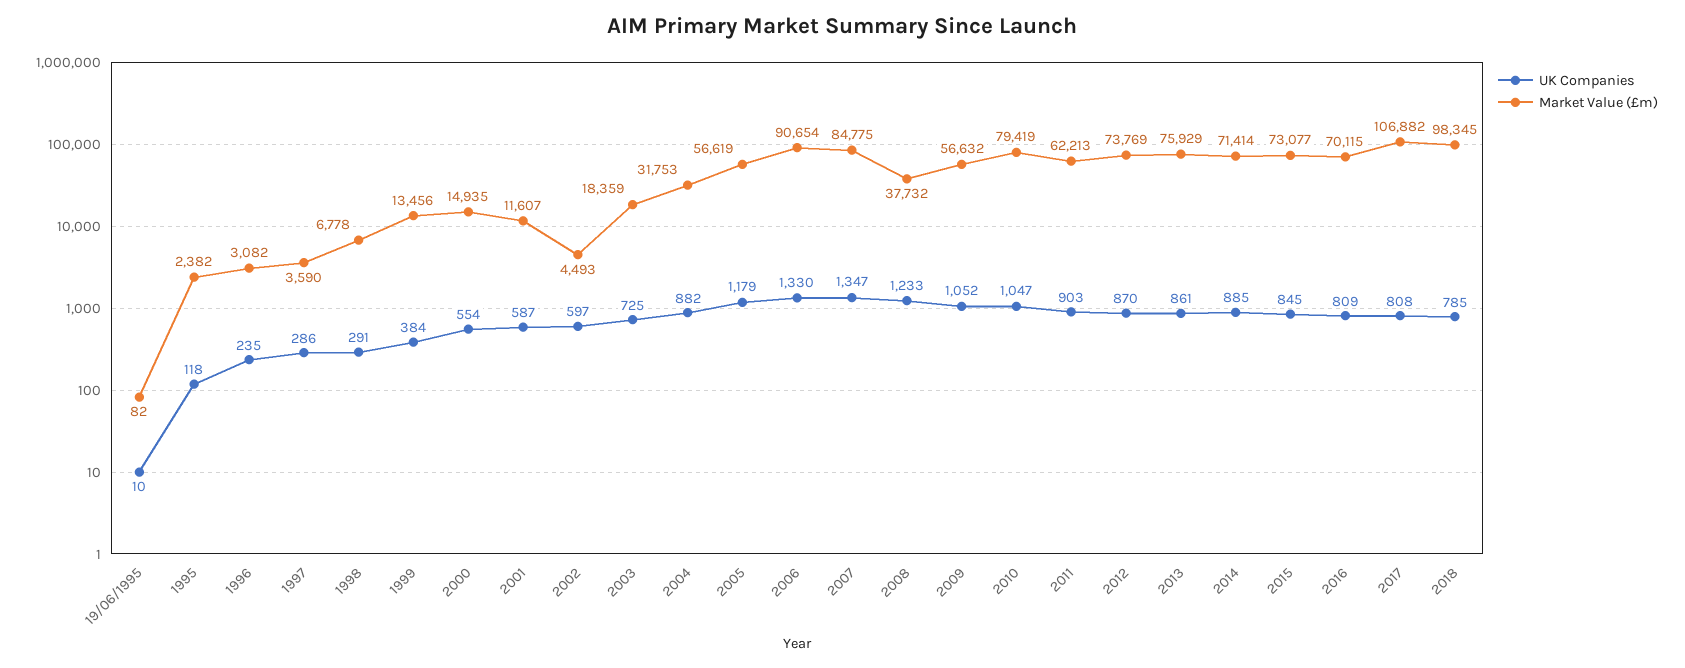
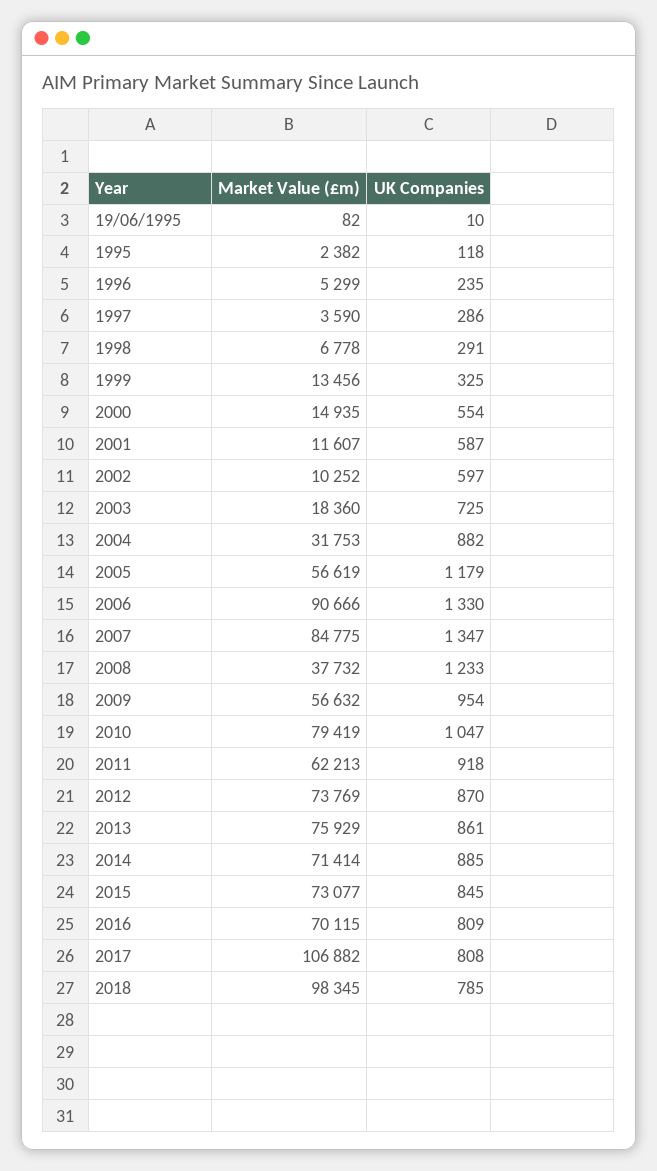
  {
    "UK Companies": {
      "19/06/1995": 10,
      "1995": 118,
      "1996": 235,
      "1997": 286,
      "1998": 291,
-     "1999": 384,
+     "1999": 325,
      "2000": 554,
      "2001": 587,
      "2002": 597,
      "2003": 725,
      "2004": 882,
      "2005": 1179,
      "2006": 1330,
      "2007": 1347,
      "2008": 1233,
-     "2009": 1052,
+     "2009": 954,
      "2010": 1047,
-     "2011": 903,
+     "2011": 918,
      "2012": 870,
      "2013": 861,
      "2014": 885,
      "2015": 845,
      "2016": 809,
      "2017": 808,
      "2018": 785
    },
    "Market Value (£m)": {
      "19/06/1995": 82,
      "1995": 2382,
-     "1996": 3082,
+     "1996": 5299,
      "1997": 3590,
      "1998": 6778,
      "1999": 13456,
      "2000": 14935,
      "2001": 11607,
-     "2002": 4493,
+     "2002": 10252,
-     "2003": 18359,
+     "2003": 18360,
      "2004": 31753,
      "2005": 56619,
-     "2006": 90654,
+     "2006": 90666,
      "2007": 84775,
      "2008": 37732,
      "2009": 56632,
      "2010": 79419,
      "2011": 62213,
      "2012": 73769,
      "2013": 75929,
      "2014": 71414,
      "2015": 73077,
      "2016": 70115,
      "2017": 106882,
      "2018": 98345
    }
  }

